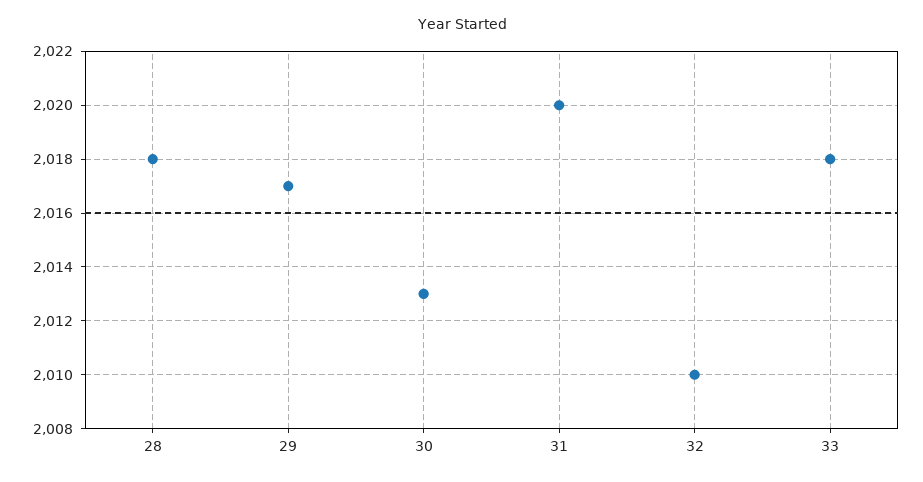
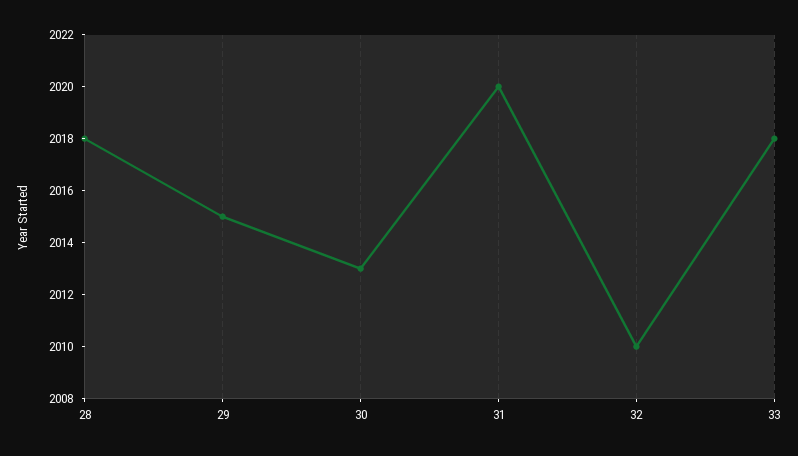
  {
    "28": 2018,
-   "29": 2017,
+   "29": 2015,
    "30": 2013,
    "31": 2020,
    "32": 2010,
    "33": 2018
  }

